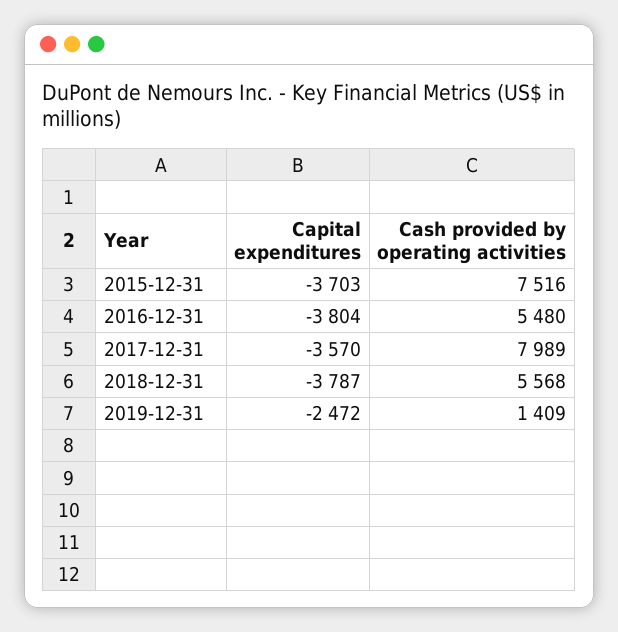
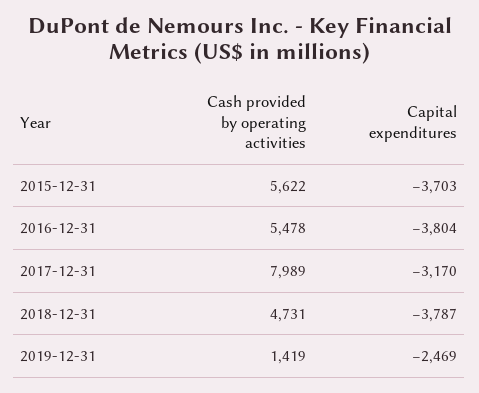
  {
    "Capital expenditures": {
      "2015-12-31": -3703,
      "2016-12-31": -3804,
-     "2017-12-31": -3570,
+     "2017-12-31": -3170,
      "2018-12-31": -3787,
-     "2019-12-31": -2472
+     "2019-12-31": -2469
    },
    "Cash provided by operating activities": {
-     "2015-12-31": 7516,
+     "2015-12-31": 5622,
-     "2016-12-31": 5480,
+     "2016-12-31": 5478,
      "2017-12-31": 7989,
-     "2018-12-31": 5568,
+     "2018-12-31": 4731,
-     "2019-12-31": 1409
+     "2019-12-31": 1419
    }
  }

